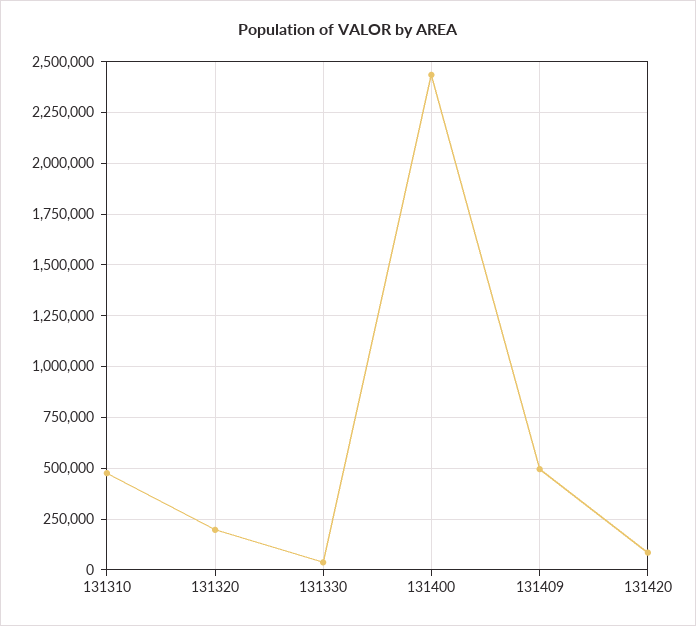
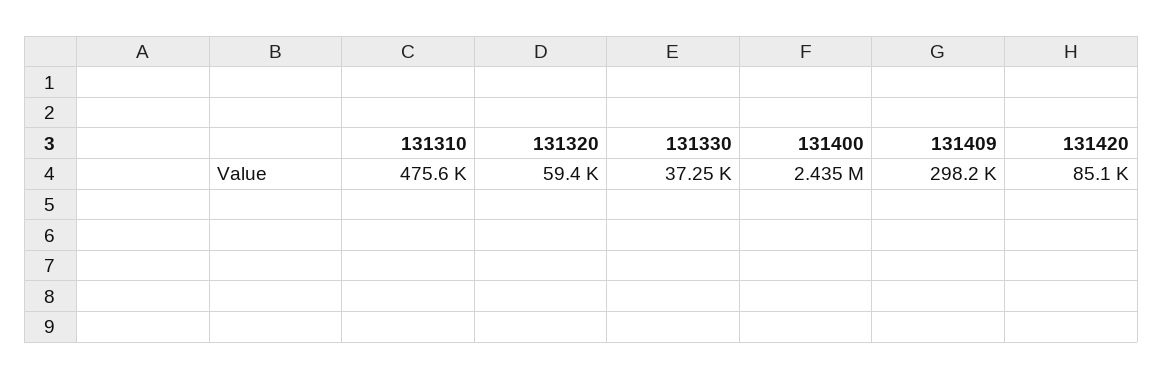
  {
    "131310": 475600,
-   "131320": 200000,
+   "131320": 59400,
    "131330": 37250,
    "131400": 2435000,
-   "131409": 500000,
+   "131409": 298200,
    "131420": 85100
  }

